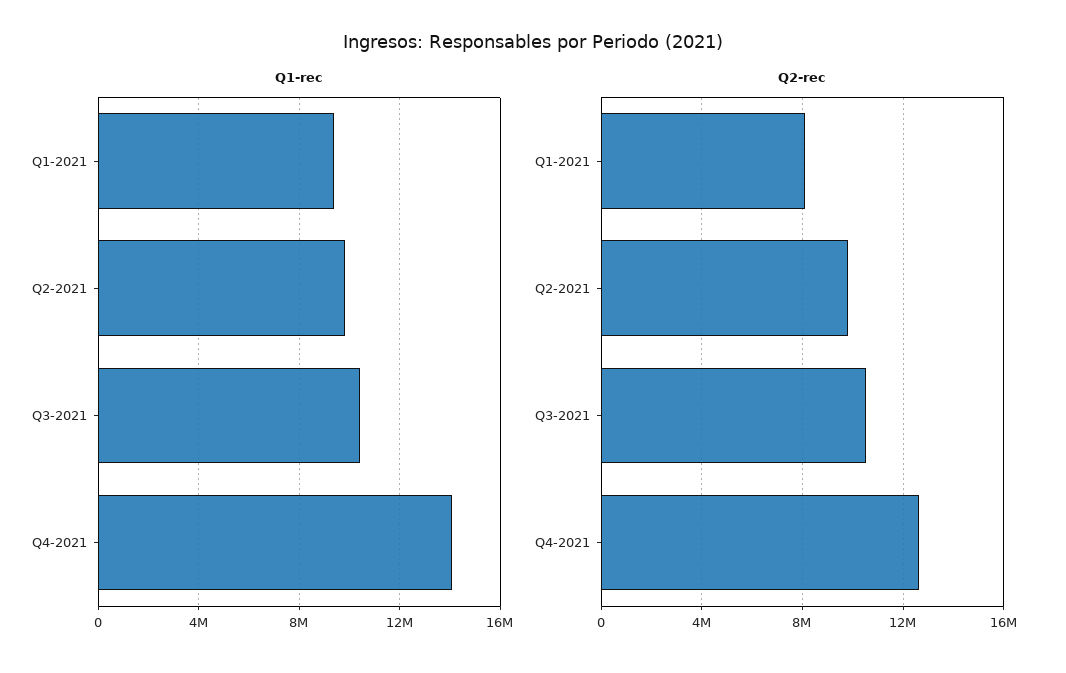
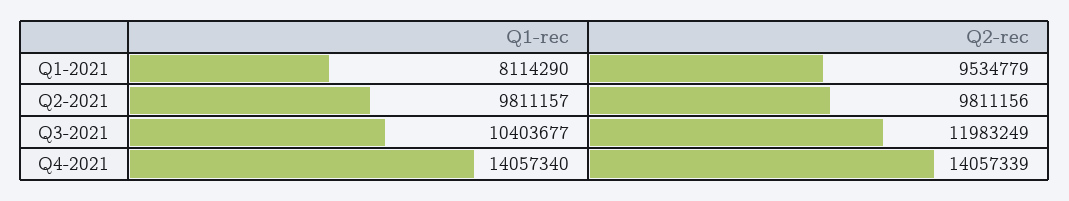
  {
    "Q1-rec": {
-     "Q1-2021": 9500000,
+     "Q1-2021": 8114290,
      "Q2-2021": 9811157,
      "Q3-2021": 10403677,
      "Q4-2021": 14057340
    },
    "Q2-rec": {
-     "Q1-2021": 8000000,
+     "Q1-2021": 9534779,
      "Q2-2021": 9811156,
-     "Q3-2021": 10500000,
+     "Q3-2021": 11983249,
-     "Q4-2021": 12500000
+     "Q4-2021": 14057339
    }
  }

